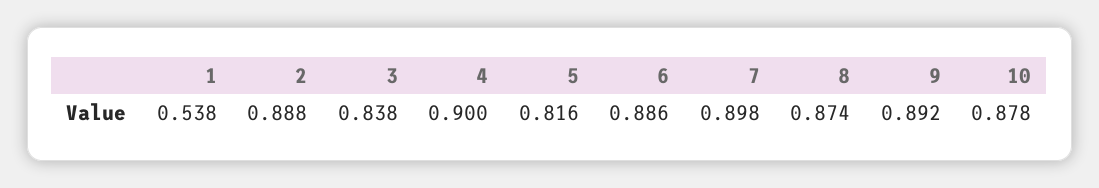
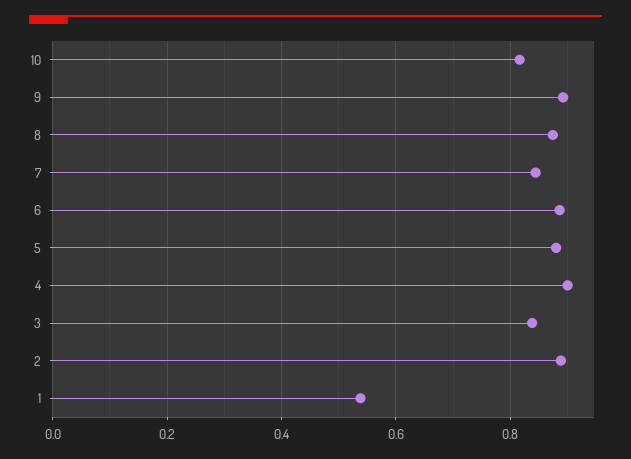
  {
    "1": 0.538,
    "2": 0.888,
    "3": 0.838,
    "4": 0.9,
-   "5": 0.816,
+   "5": 0.88,
    "6": 0.886,
-   "7": 0.898,
+   "7": 0.84,
    "8": 0.874,
    "9": 0.892,
-   "10": 0.878
+   "10": 0.82
  }

